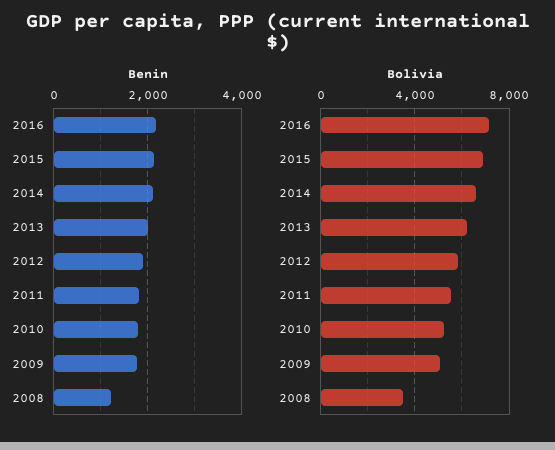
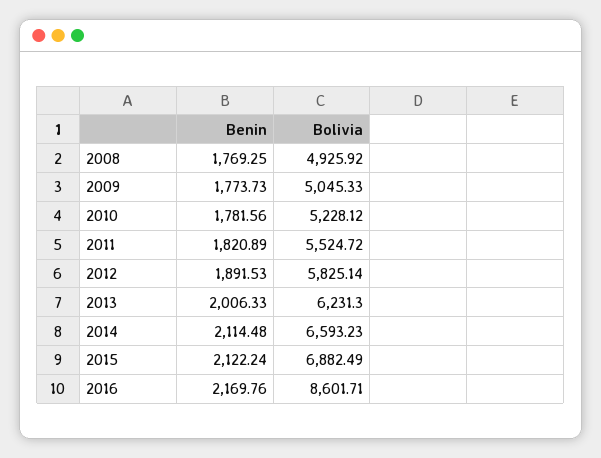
  {
    "Benin": {
      "2016": 2169.76,
      "2015": 2122.24,
      "2014": 2114.48,
      "2013": 2006.33,
      "2012": 1891.53,
      "2011": 1820.89,
      "2010": 1781.56,
      "2009": 1773.73,
-     "2008": 1200
+     "2008": 1769.25
    },
    "Bolivia": {
-     "2016": 7000,
+     "2016": 8601.71,
      "2015": 6882.49,
      "2014": 6593.23,
      "2013": 6231.3,
      "2012": 5825.14,
      "2011": 5524.72,
      "2010": 5228.12,
      "2009": 5045.33,
-     "2008": 3500
+     "2008": 4925.92
    }
  }

